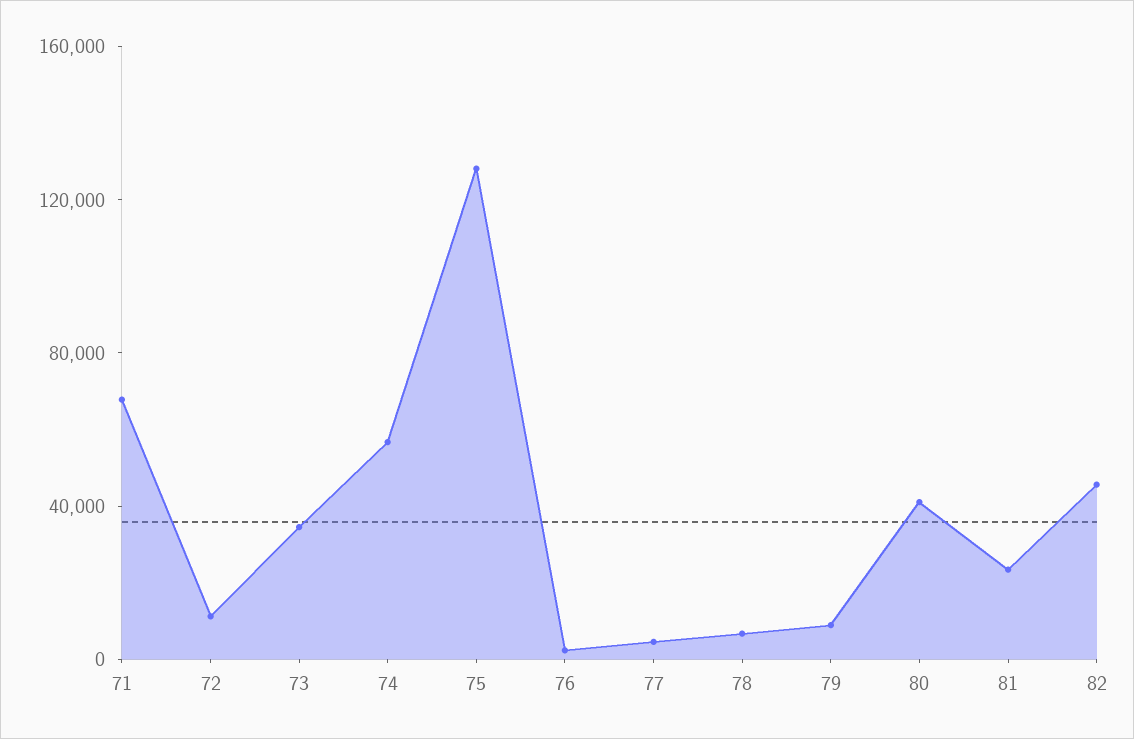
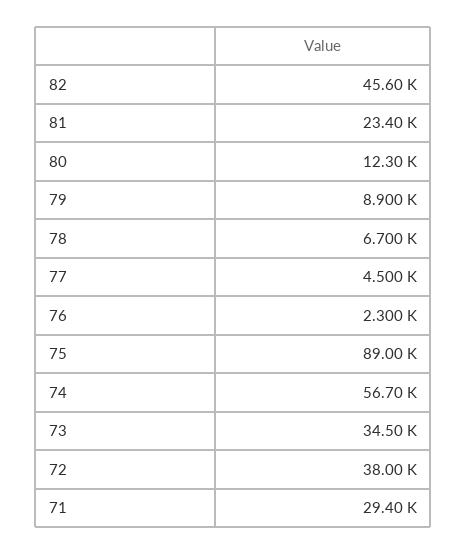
  {
-   "71": 70000,
+   "71": 29400,
-   "72": 10000,
+   "72": 38000,
    "73": 34500,
    "74": 56700,
-   "75": 130000,
+   "75": 89000,
    "76": 2300,
    "77": 4500,
    "78": 6700,
    "79": 8900,
-   "80": 40000,
+   "80": 12300,
    "81": 23400,
    "82": 45600
  }

